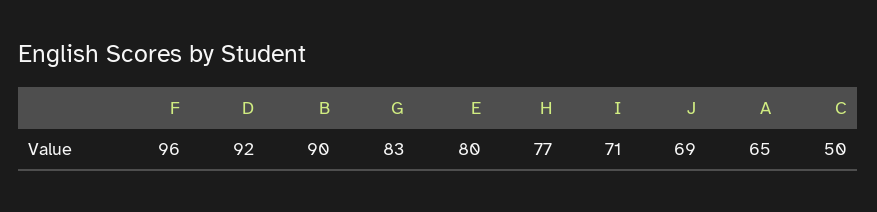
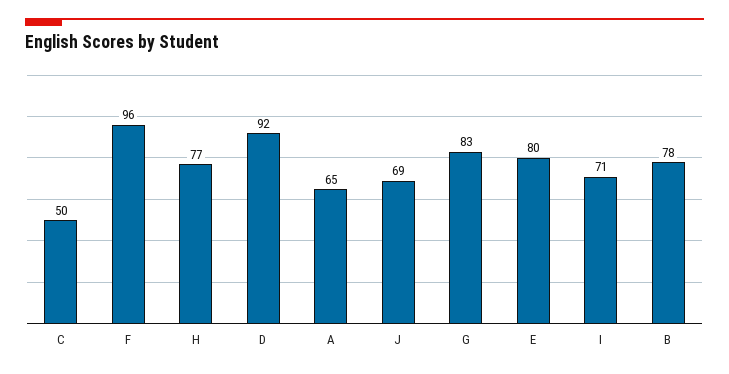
  {
    "F": 96,
    "D": 92,
-   "B": 90,
+   "B": 78,
    "G": 83,
    "E": 80,
    "H": 77,
    "I": 71,
    "J": 69,
    "A": 65,
    "C": 50
  }

